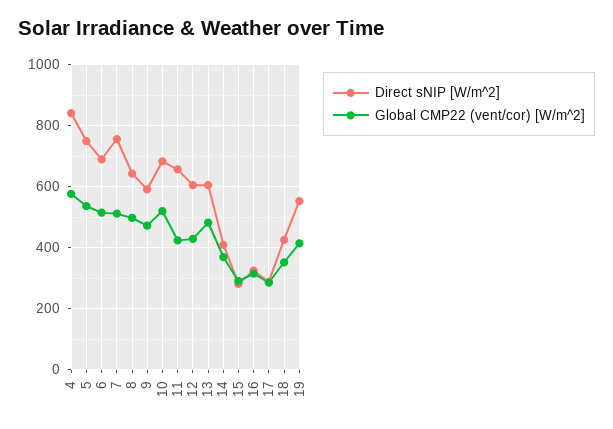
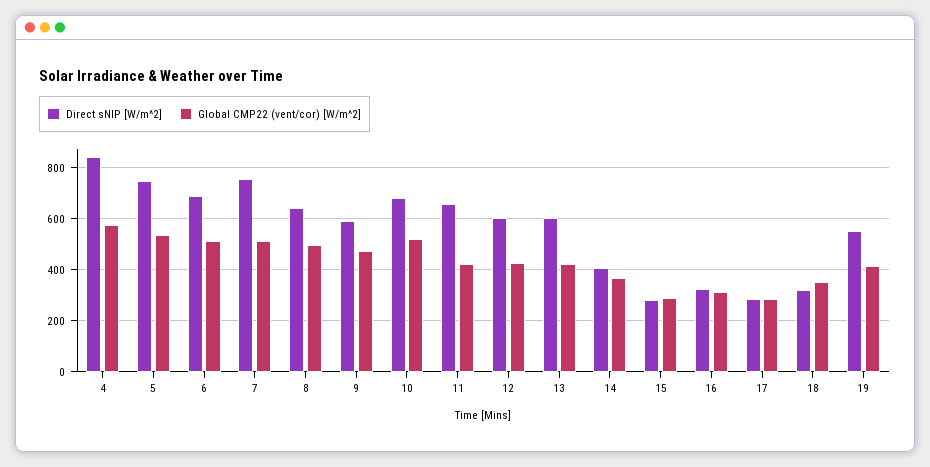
  {
    "Direct sNIP [W/m^2]": {
      "4": 840,
      "5": 740,
      "6": 680,
      "7": 760,
      "8": 640,
      "9": 600,
      "10": 680,
      "11": 660,
      "12": 600,
      "13": 600,
      "14": 400,
      "15": 280,
      "16": 320,
      "17": 280,
-     "18": 420,
+     "18": 325,
      "19": 560
    },
    "Global CMP22 (vent/cor) [W/m^2]": {
      "4": 580,
      "5": 540,
      "6": 520,
      "7": 520,
      "8": 500,
      "9": 480,
      "10": 520,
      "11": 420,
      "12": 420,
-     "13": 480,
+     "13": 425,
      "14": 360,
      "15": 300,
      "16": 320,
      "17": 280,
      "18": 360,
      "19": 420
    }
  }

